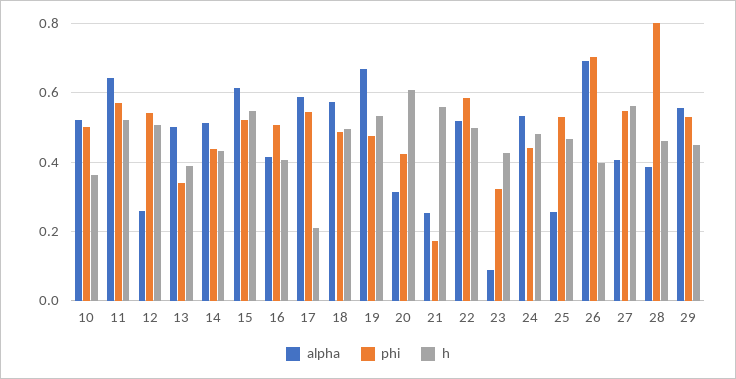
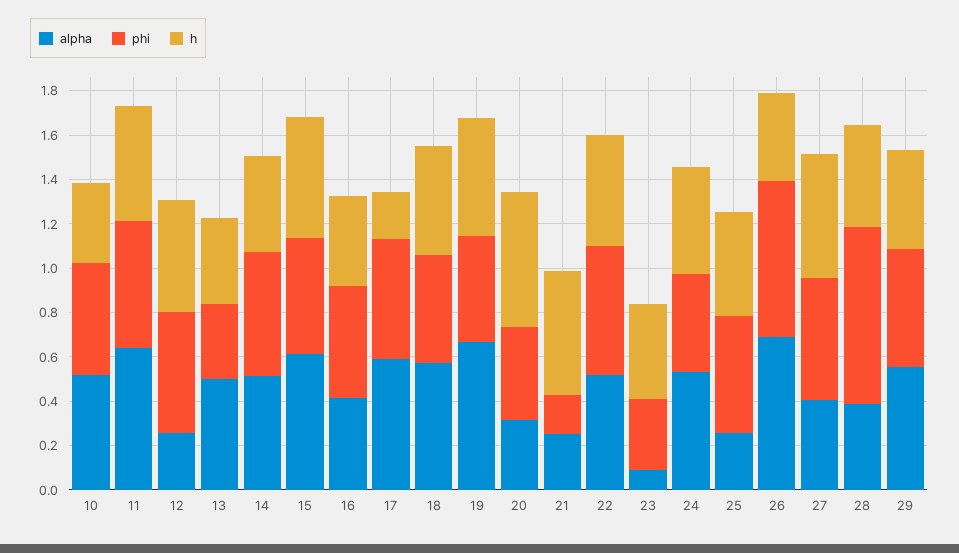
  {
    "alpha": {
      "10": 0.52,
      "11": 0.64,
      "12": 0.26,
      "13": 0.5,
      "14": 0.52,
      "15": 0.62,
      "16": 0.42,
      "17": 0.58,
      "18": 0.58,
      "19": 0.66,
      "20": 0.32,
      "21": 0.26,
      "22": 0.52,
      "23": 0.08,
      "24": 0.54,
      "25": 0.26,
      "26": 0.7,
      "27": 0.4,
      "28": 0.38,
      "29": 0.56
    },
    "phi": {
      "10": 0.5,
      "11": 0.58,
      "12": 0.54,
      "13": 0.34,
-     "14": 0.44,
+     "14": 0.55,
      "15": 0.52,
      "16": 0.5,
      "17": 0.54,
      "18": 0.48,
      "19": 0.48,
      "20": 0.42,
      "21": 0.18,
      "22": 0.58,
      "23": 0.32,
      "24": 0.44,
      "25": 0.52,
      "26": 0.7,
      "27": 0.54,
      "28": 0.8,
      "29": 0.52
    },
    "h": {
      "10": 0.36,
      "11": 0.52,
      "12": 0.5,
      "13": 0.38,
      "14": 0.44,
      "15": 0.54,
      "16": 0.4,
      "17": 0.22,
      "18": 0.5,
      "19": 0.54,
      "20": 0.6,
      "21": 0.56,
      "22": 0.5,
      "23": 0.42,
      "24": 0.48,
      "25": 0.46,
      "26": 0.4,
      "27": 0.56,
      "28": 0.46,
      "29": 0.44
    }
  }

